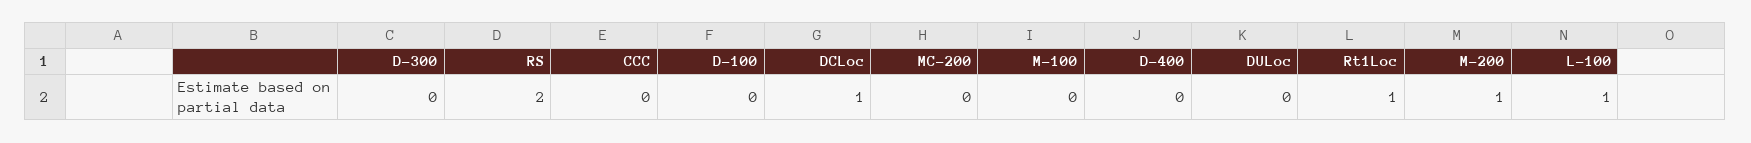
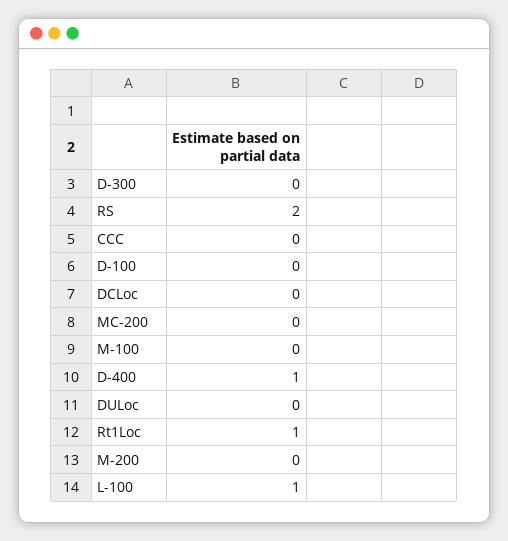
  {
    "D-300": 0,
    "RS": 2,
    "CCC": 0,
    "D-100": 0,
-   "DCLoc": 1,
+   "DCLoc": 0,
    "MC-200": 0,
    "M-100": 0,
-   "D-400": 0,
+   "D-400": 1,
    "DULoc": 0,
    "Rt1Loc": 1,
-   "M-200": 1,
+   "M-200": 0,
    "L-100": 1
  }

